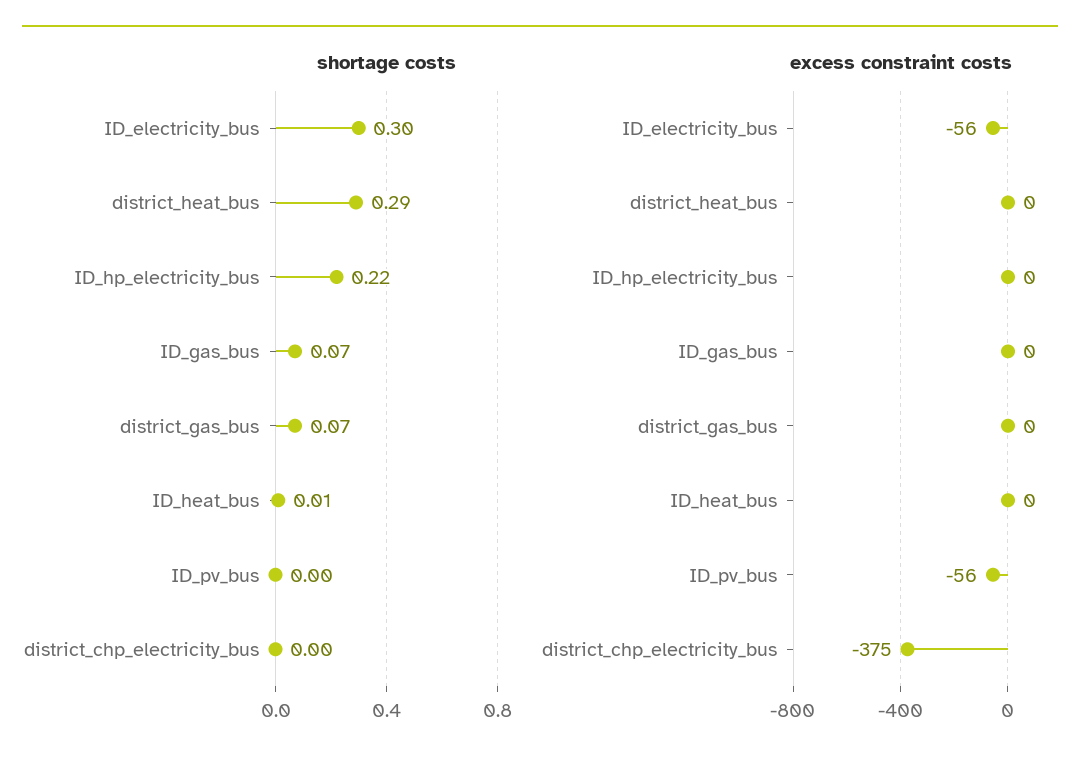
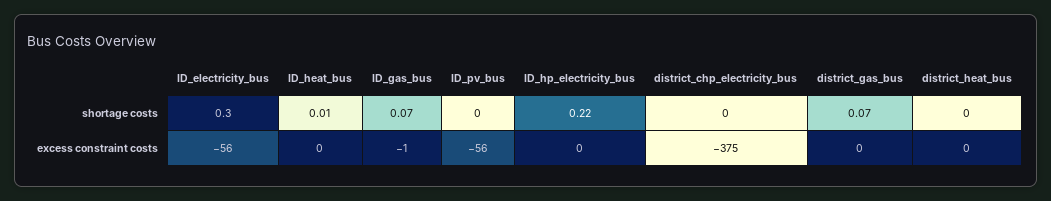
  {
    "shortage costs": {
      "ID_electricity_bus": 0.3,
-     "district_heat_bus": 0.29,
+     "district_heat_bus": 0,
      "ID_hp_electricity_bus": 0.22,
      "ID_gas_bus": 0.07,
      "district_gas_bus": 0.07,
      "ID_heat_bus": 0.01,
      "ID_pv_bus": 0,
      "district_chp_electricity_bus": 0
    },
    "excess constraint costs": {
      "ID_electricity_bus": -56,
      "district_heat_bus": 0,
      "ID_hp_electricity_bus": 0,
-     "ID_gas_bus": 0,
+     "ID_gas_bus": -1,
      "district_gas_bus": 0,
      "ID_heat_bus": 0,
      "ID_pv_bus": -56,
      "district_chp_electricity_bus": -375
    }
  }

